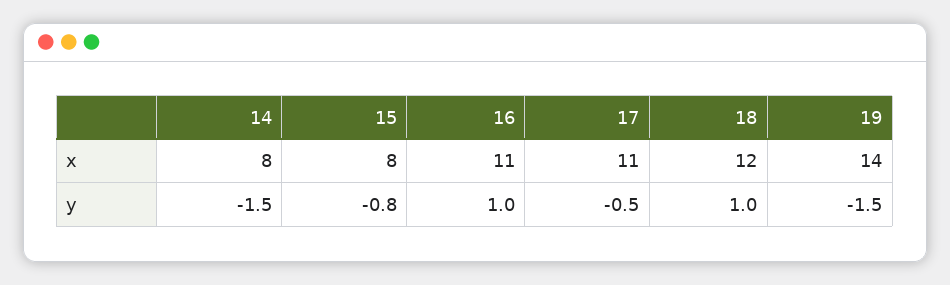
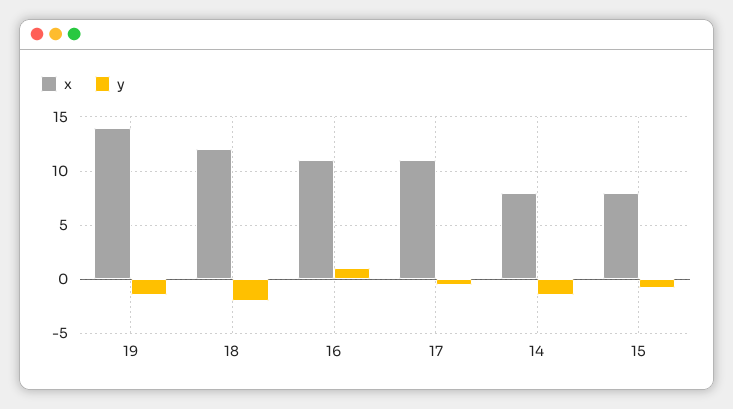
  {
    "x": {
      "14": 8,
      "15": 8,
      "16": 11,
      "17": 11,
      "18": 12,
      "19": 14
    },
    "y": {
      "14": -1.5,
      "15": -0.8,
      "16": 1,
      "17": -0.5,
-     "18": 1,
+     "18": -2,
      "19": -1.5
    }
  }

